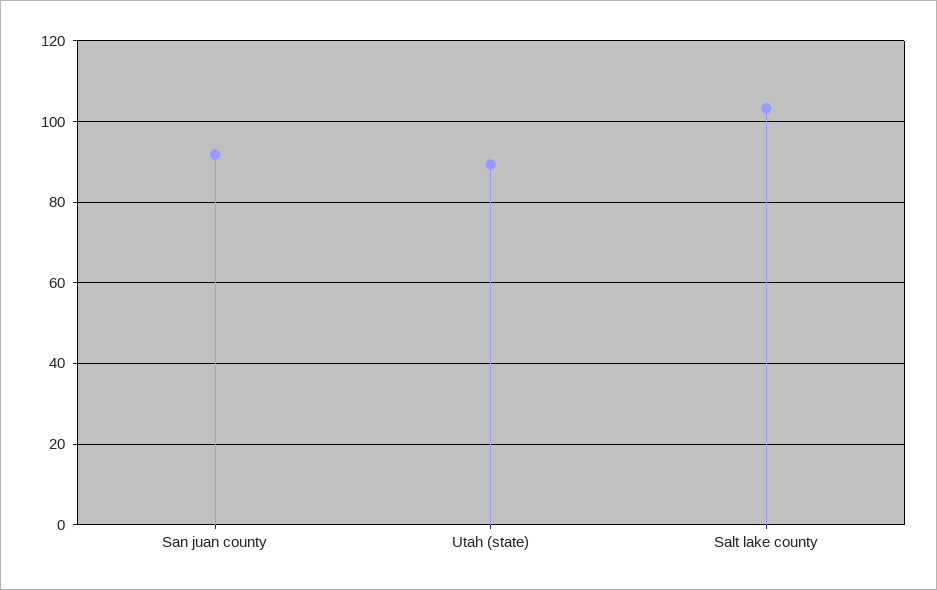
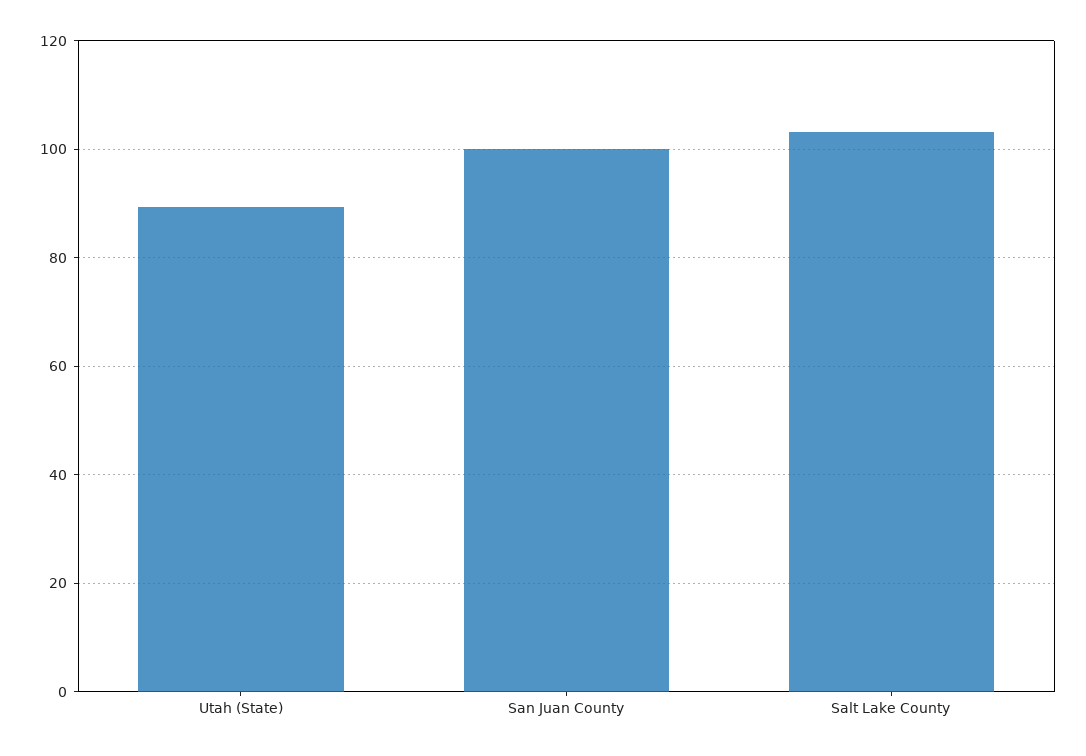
  {
-   "San juan county": 92,
+   "San juan county": 100,
    "Utah (state)": 90,
    "Salt lake county": 104
  }

